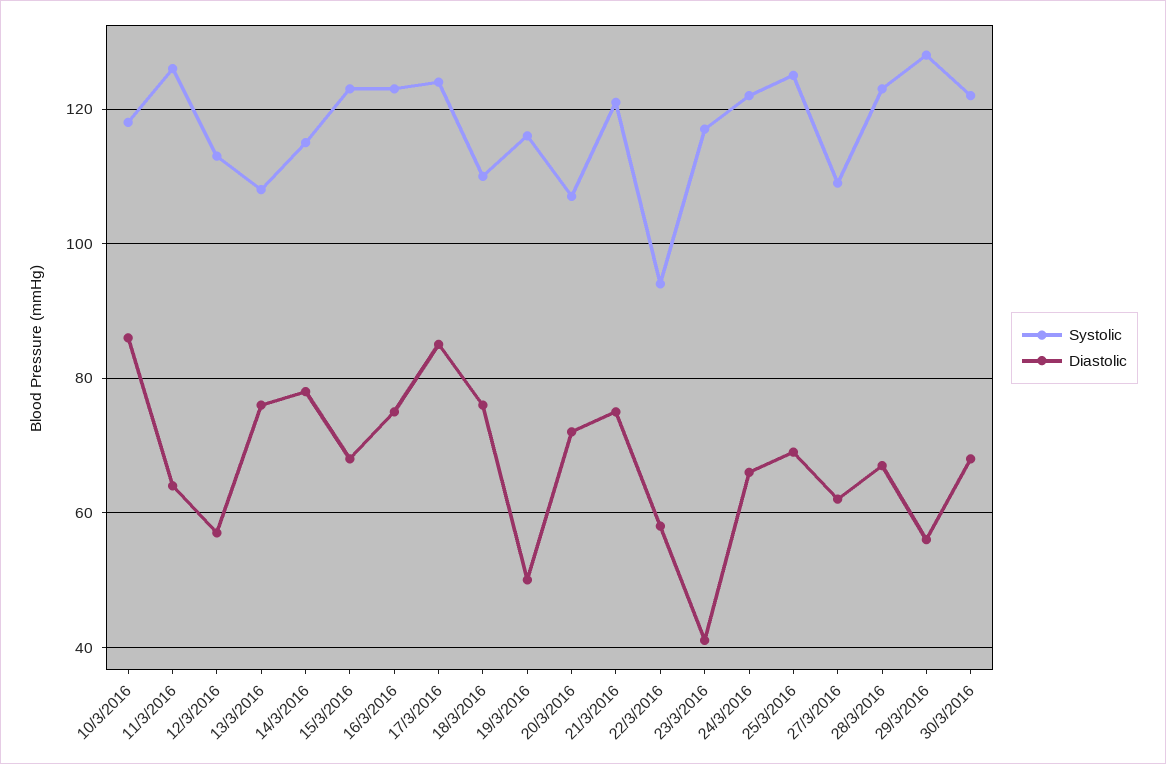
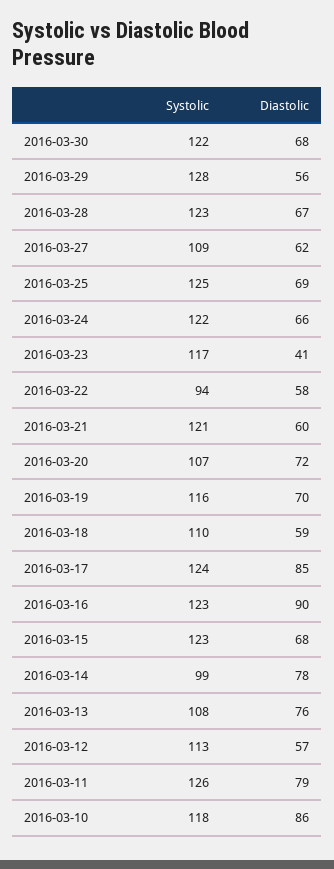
  {
    "Systolic": {
      "10/3/2016": 118,
      "11/3/2016": 126,
      "12/3/2016": 113,
      "13/3/2016": 108,
-     "14/3/2016": 115,
+     "14/3/2016": 99,
      "15/3/2016": 123,
      "16/3/2016": 123,
      "17/3/2016": 124,
      "18/3/2016": 110,
      "19/3/2016": 116,
      "20/3/2016": 107,
      "21/3/2016": 121,
      "22/3/2016": 94,
      "23/3/2016": 117,
      "24/3/2016": 122,
      "25/3/2016": 125,
      "27/3/2016": 109,
      "28/3/2016": 123,
      "29/3/2016": 128,
      "30/3/2016": 122
    },
    "Diastolic": {
      "10/3/2016": 86,
-     "11/3/2016": 65,
+     "11/3/2016": 79,
      "12/3/2016": 57,
      "13/3/2016": 76,
      "14/3/2016": 78,
      "15/3/2016": 68,
-     "16/3/2016": 75,
+     "16/3/2016": 90,
      "17/3/2016": 85,
-     "18/3/2016": 75,
+     "18/3/2016": 59,
-     "19/3/2016": 50,
+     "19/3/2016": 70,
      "20/3/2016": 72,
-     "21/3/2016": 75,
+     "21/3/2016": 60,
      "22/3/2016": 58,
      "23/3/2016": 41,
      "24/3/2016": 66,
      "25/3/2016": 69,
      "27/3/2016": 62,
      "28/3/2016": 67,
      "29/3/2016": 56,
      "30/3/2016": 68
    }
  }

